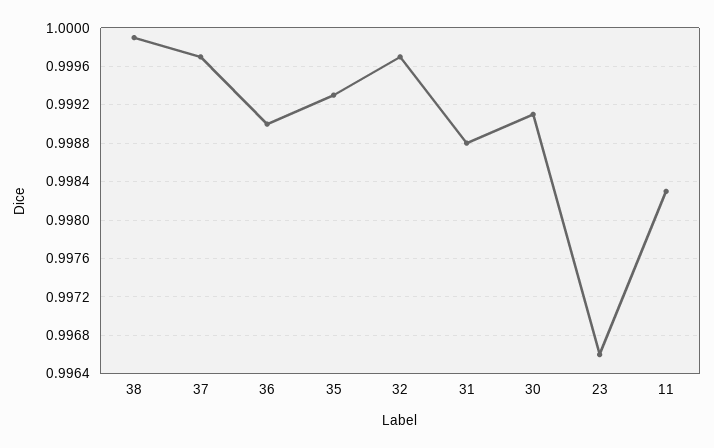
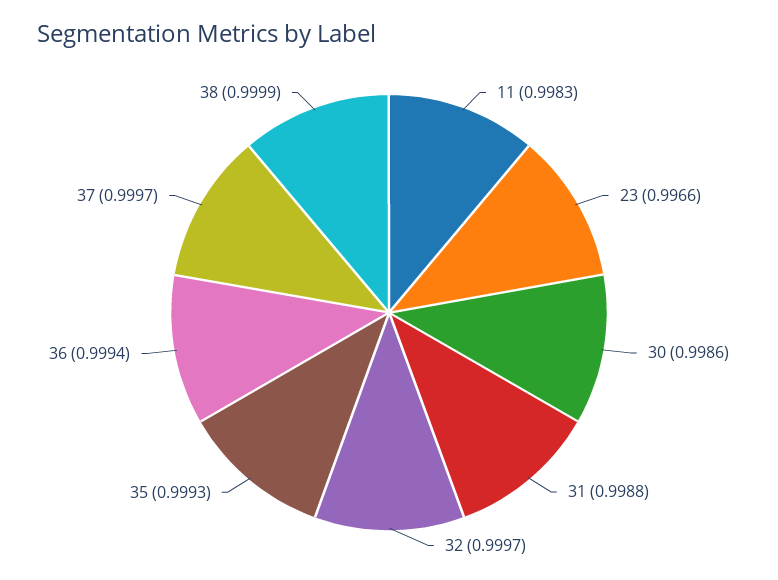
  {
    "38": 0.9999,
    "37": 0.9997,
-   "36": 0.999,
+   "36": 0.9994,
    "35": 0.9993,
    "32": 0.9997,
    "31": 0.9988,
-   "30": 0.9991,
+   "30": 0.9986,
    "23": 0.9966,
    "11": 0.9983
  }

